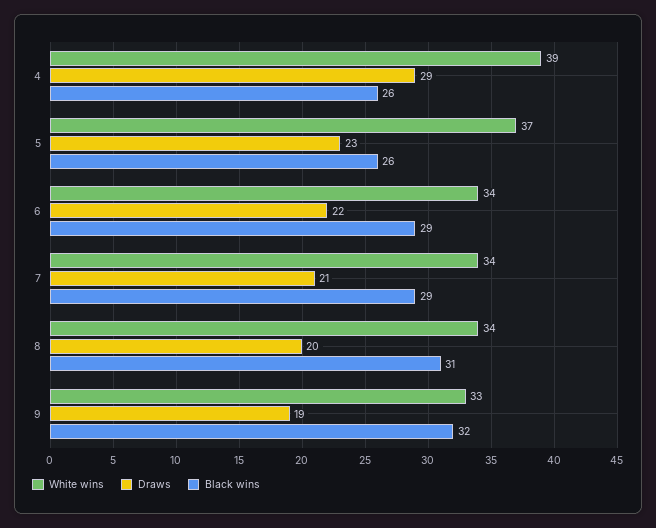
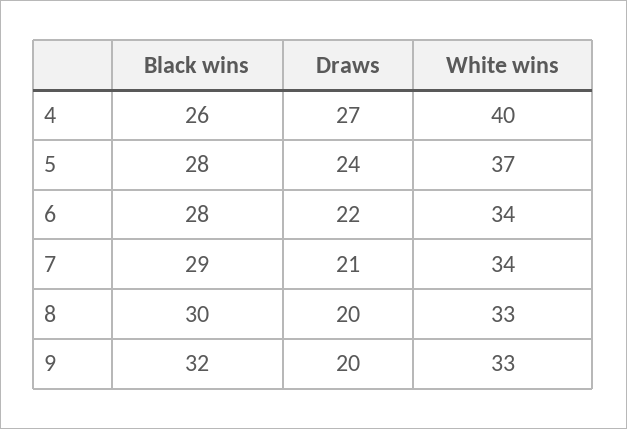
  {
    "White wins": {
-     "4": 39,
+     "4": 40,
      "5": 37,
      "6": 34,
      "7": 34,
-     "8": 34,
+     "8": 33,
      "9": 33
    },
    "Draws": {
-     "4": 29,
+     "4": 27,
-     "5": 23,
+     "5": 24,
      "6": 22,
      "7": 21,
      "8": 20,
-     "9": 19
+     "9": 20
    },
    "Black wins": {
      "4": 26,
-     "5": 26,
+     "5": 28,
-     "6": 29,
+     "6": 28,
      "7": 29,
-     "8": 31,
+     "8": 30,
      "9": 32
    }
  }

